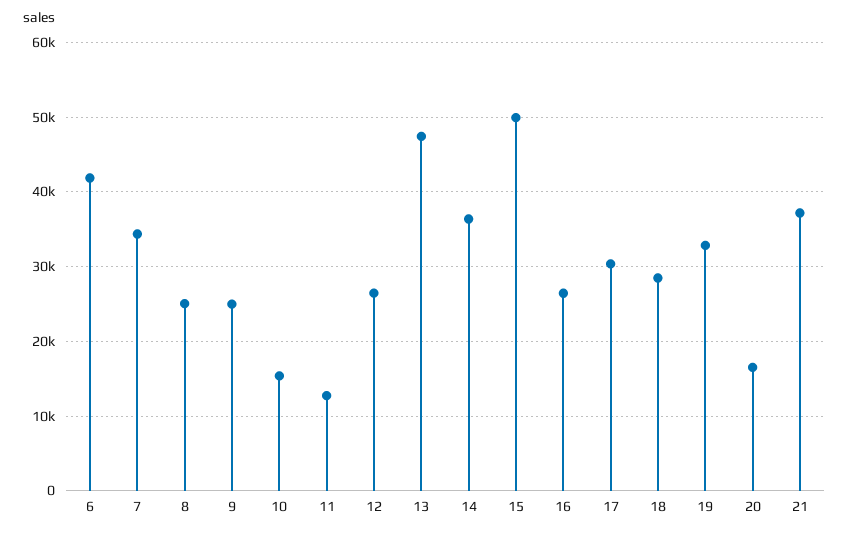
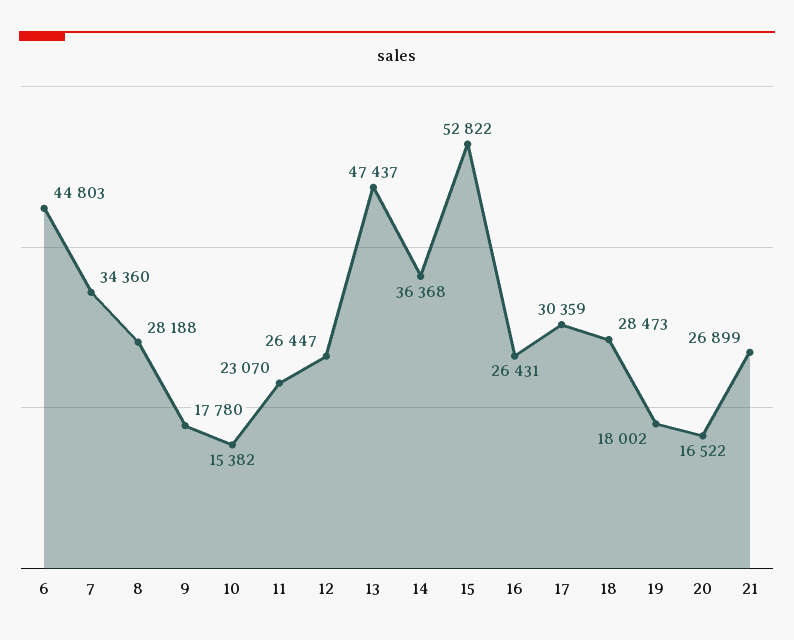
  {
-   "6": 42000,
+   "6": 44803,
    "7": 34360,
-   "8": 25000,
+   "8": 28188,
-   "9": 25000,
+   "9": 17780,
    "10": 15382,
-   "11": 13000,
+   "11": 23070,
    "12": 26447,
    "13": 47437,
    "14": 36368,
-   "15": 50000,
+   "15": 52822,
    "16": 26431,
    "17": 30359,
    "18": 28473,
-   "19": 33000,
+   "19": 18002,
    "20": 16522,
-   "21": 37000
+   "21": 26899
  }

